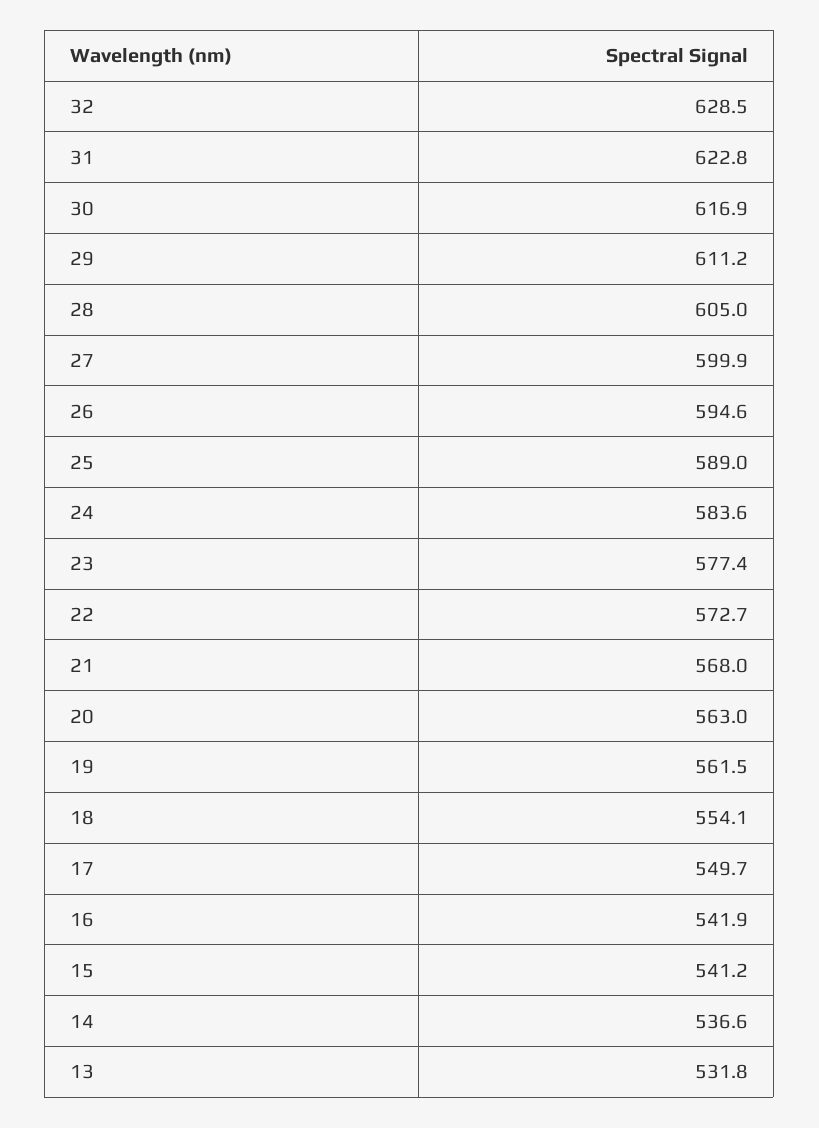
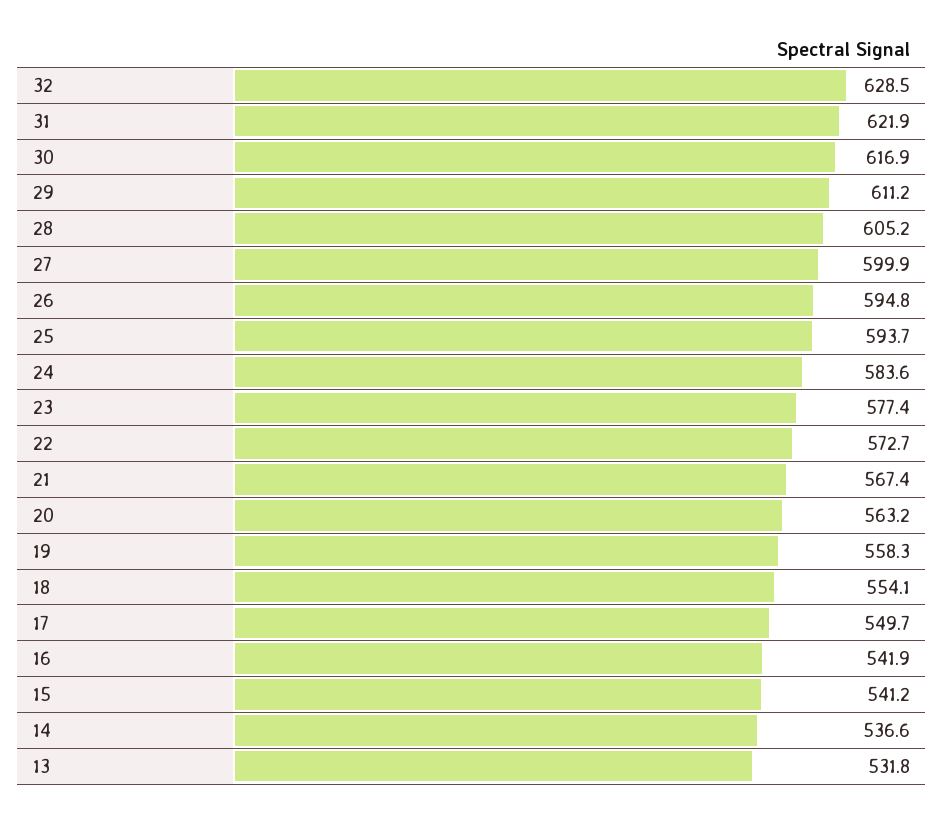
  {
    "32": 628.5,
-   "31": 622.8,
+   "31": 621.9,
    "30": 616.9,
    "29": 611.2,
-   "28": 605,
+   "28": 605.2,
    "27": 599.9,
-   "26": 594.6,
+   "26": 594.8,
-   "25": 589,
+   "25": 593.7,
    "24": 583.6,
    "23": 577.4,
    "22": 572.7,
-   "21": 568,
+   "21": 567.4,
-   "20": 563,
+   "20": 563.2,
-   "19": 561.5,
+   "19": 558.3,
    "18": 554.1,
    "17": 549.7,
    "16": 541.9,
    "15": 541.2,
    "14": 536.6,
    "13": 531.8
  }

